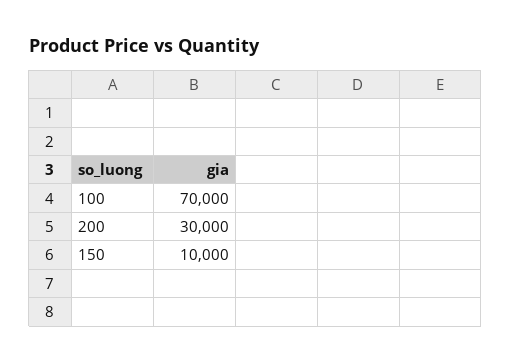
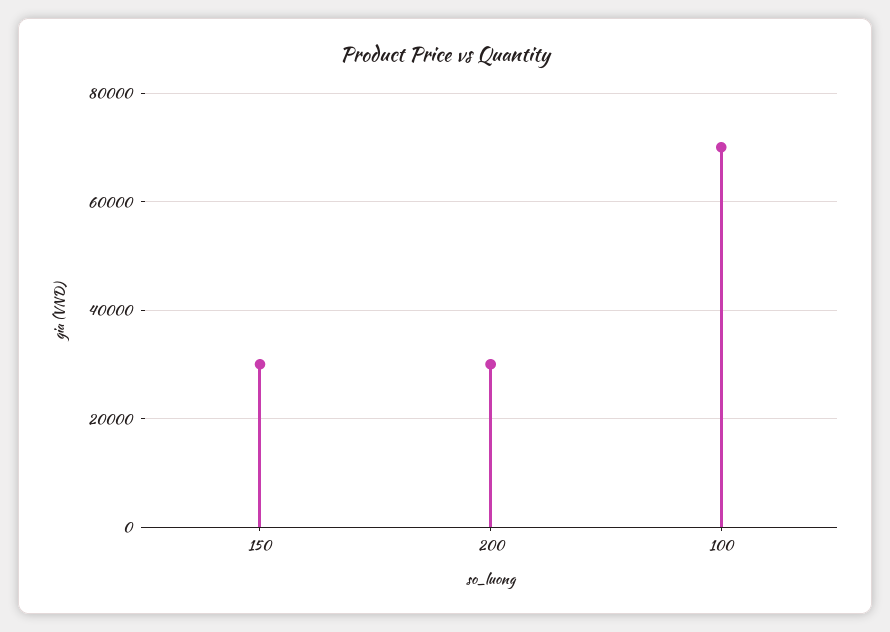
  {
    "100": 70000,
    "200": 30000,
-   "150": 10000
+   "150": 30000
  }

